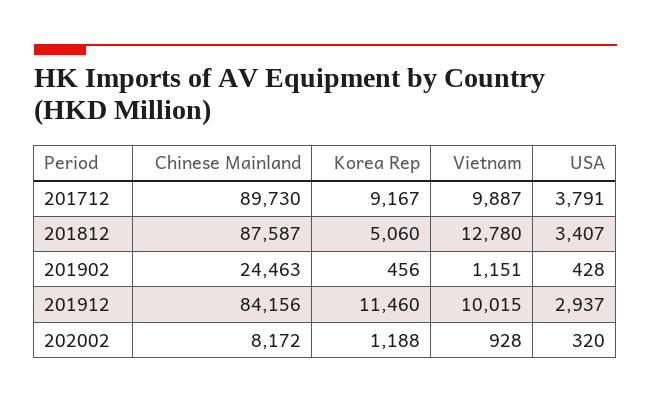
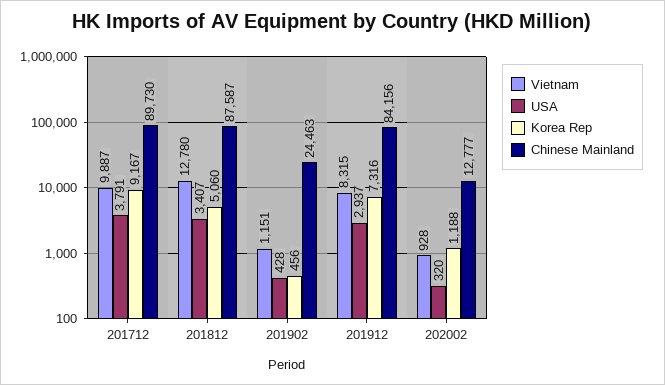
  {
    "Chinese Mainland": {
      "201712": 89730,
      "201812": 87587,
      "201902": 24463,
      "201912": 84156,
-     "202002": 8172
+     "202002": 12777
    },
    "Korea Rep": {
      "201712": 9167,
      "201812": 5060,
      "201902": 456,
-     "201912": 11460,
+     "201912": 7316,
      "202002": 1188
    },
    "Vietnam": {
      "201712": 9887,
      "201812": 12780,
      "201902": 1151,
-     "201912": 10015,
+     "201912": 8315,
      "202002": 928
    },
    "USA": {
      "201712": 3791,
      "201812": 3407,
      "201902": 428,
      "201912": 2937,
      "202002": 320
    }
  }

